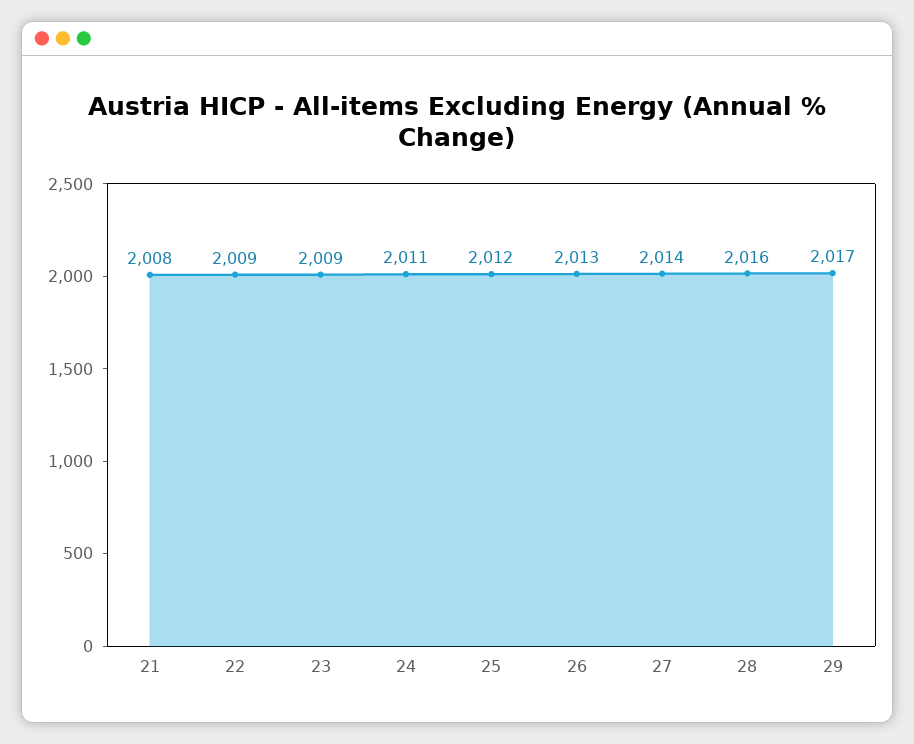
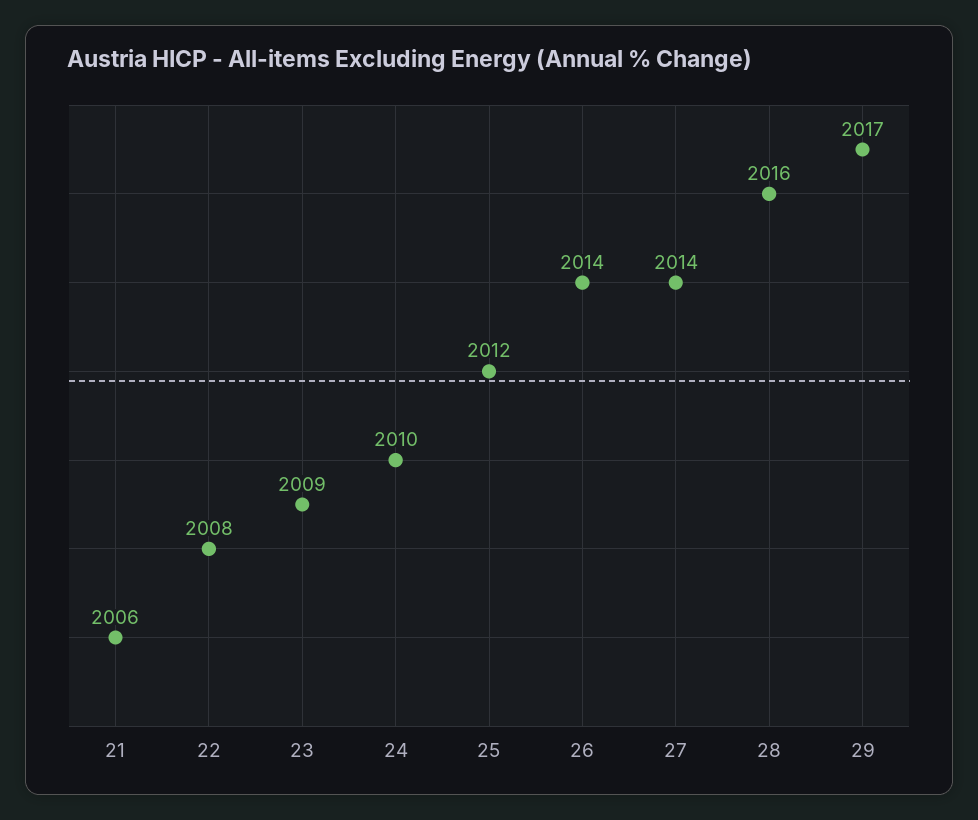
  {
-   "21": 2008,
+   "21": 2006,
-   "22": 2009,
+   "22": 2008,
    "23": 2009,
-   "24": 2011,
+   "24": 2010,
    "25": 2012,
-   "26": 2013,
+   "26": 2014,
    "27": 2014,
    "28": 2016,
    "29": 2017
  }

